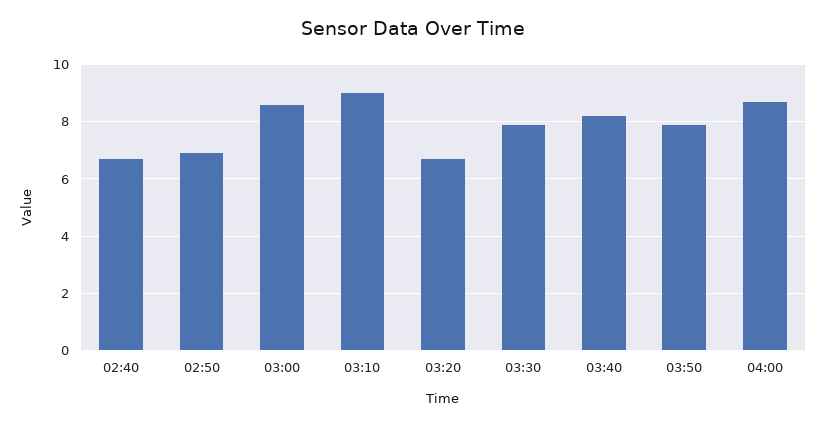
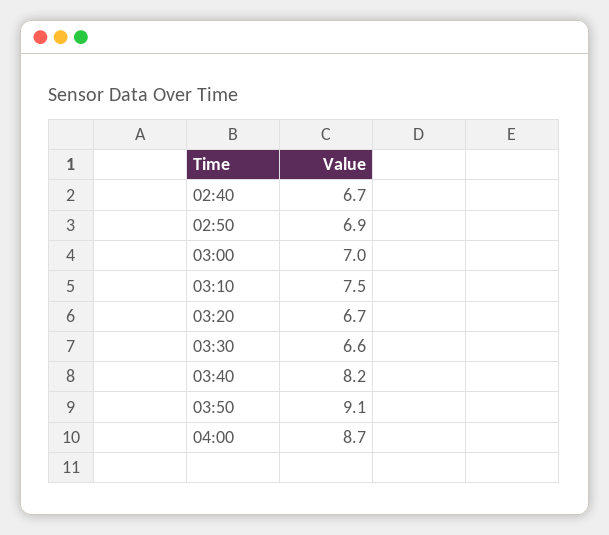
  {
    "02:40": 6.7,
    "02:50": 6.9,
-   "03:00": 8.5,
+   "03:00": 7,
-   "03:10": 9,
+   "03:10": 7.5,
    "03:20": 6.7,
-   "03:30": 8,
+   "03:30": 6.6,
    "03:40": 8.2,
-   "03:50": 8,
+   "03:50": 9.1,
    "04:00": 8.7
  }

